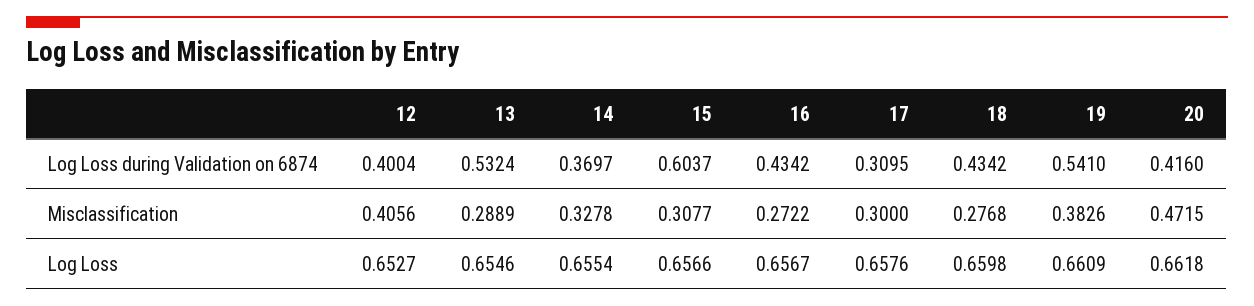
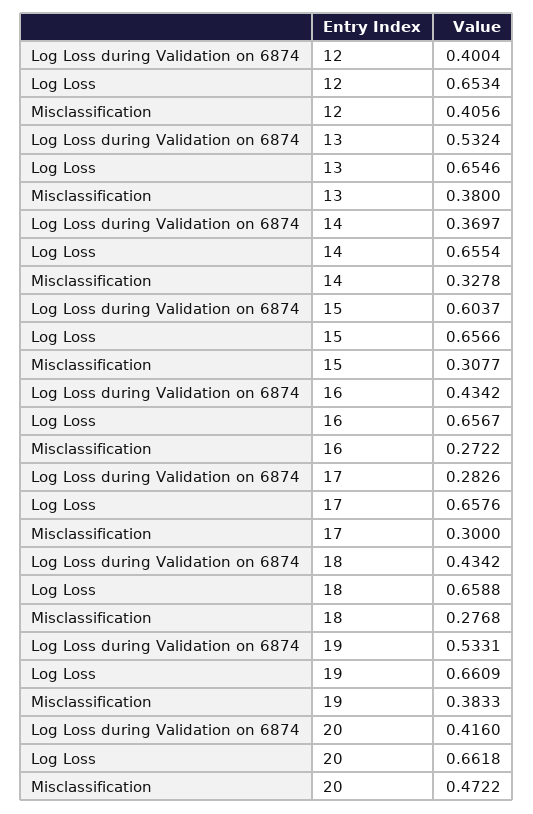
  {
    "12": {
      "Log Loss during Validation on 6874": 0.4004,
      "Misclassification": 0.4056,
-     "Log Loss": 0.6527
+     "Log Loss": 0.6534
    },
    "13": {
      "Log Loss during Validation on 6874": 0.5324,
-     "Misclassification": 0.2889,
+     "Misclassification": 0.38,
      "Log Loss": 0.6546
    },
    "14": {
      "Log Loss during Validation on 6874": 0.3697,
      "Misclassification": 0.3278,
      "Log Loss": 0.6554
    },
    "15": {
      "Log Loss during Validation on 6874": 0.6037,
      "Misclassification": 0.3077,
      "Log Loss": 0.6566
    },
    "16": {
      "Log Loss during Validation on 6874": 0.4342,
      "Misclassification": 0.2722,
      "Log Loss": 0.6567
    },
    "17": {
-     "Log Loss during Validation on 6874": 0.3095,
+     "Log Loss during Validation on 6874": 0.2826,
      "Misclassification": 0.3,
      "Log Loss": 0.6576
    },
    "18": {
      "Log Loss during Validation on 6874": 0.4342,
      "Misclassification": 0.2768,
-     "Log Loss": 0.6598
+     "Log Loss": 0.6588
    },
    "19": {
-     "Log Loss during Validation on 6874": 0.541,
+     "Log Loss during Validation on 6874": 0.5331,
-     "Misclassification": 0.3826,
+     "Misclassification": 0.3833,
      "Log Loss": 0.6609
    },
    "20": {
      "Log Loss during Validation on 6874": 0.416,
-     "Misclassification": 0.4715,
+     "Misclassification": 0.4722,
      "Log Loss": 0.6618
    }
  }

